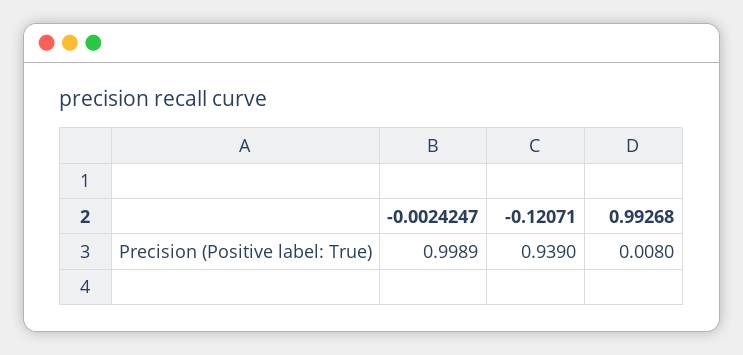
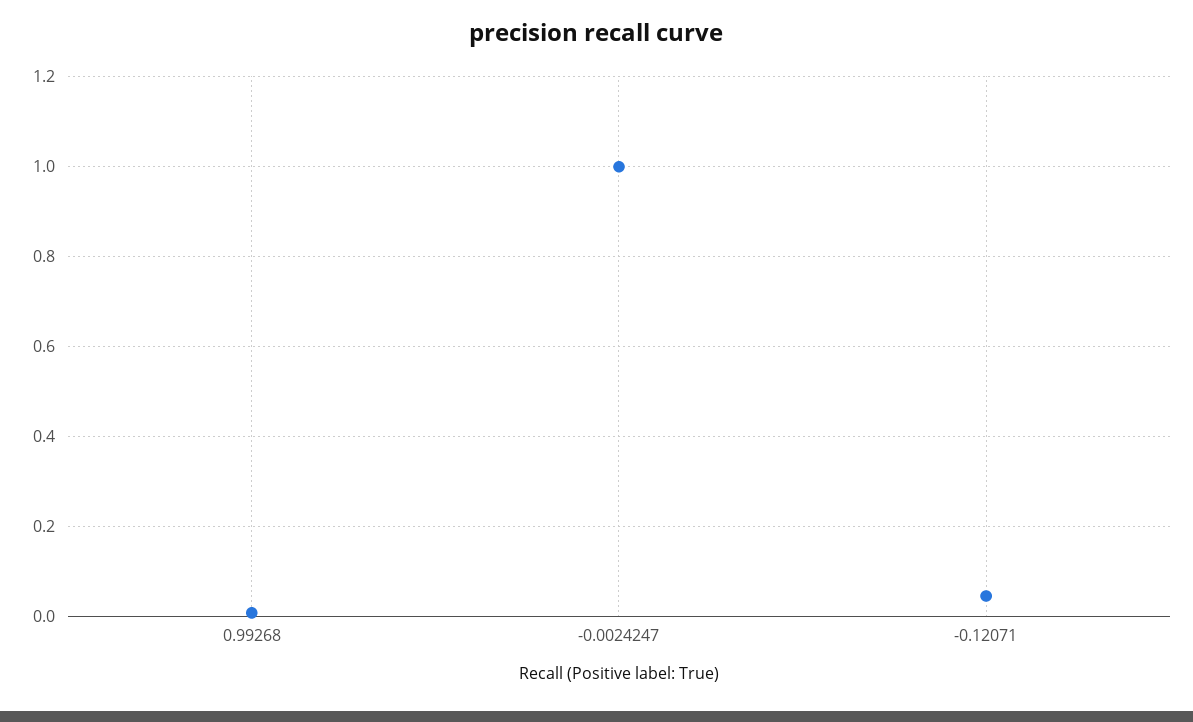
  {
    "-0.0024247": 0.9989,
-   "-0.12071": 0.939,
+   "-0.12071": 0.04,
    "0.99268": 0.008
  }

